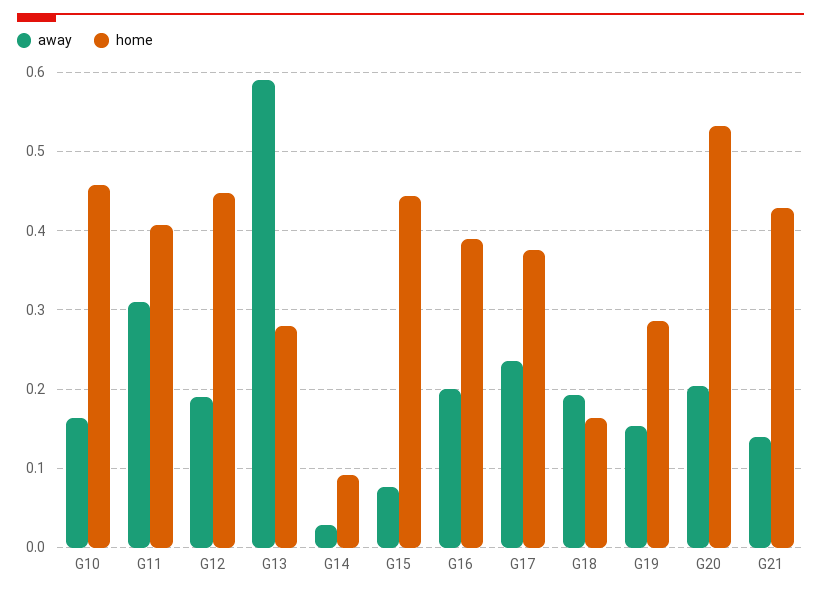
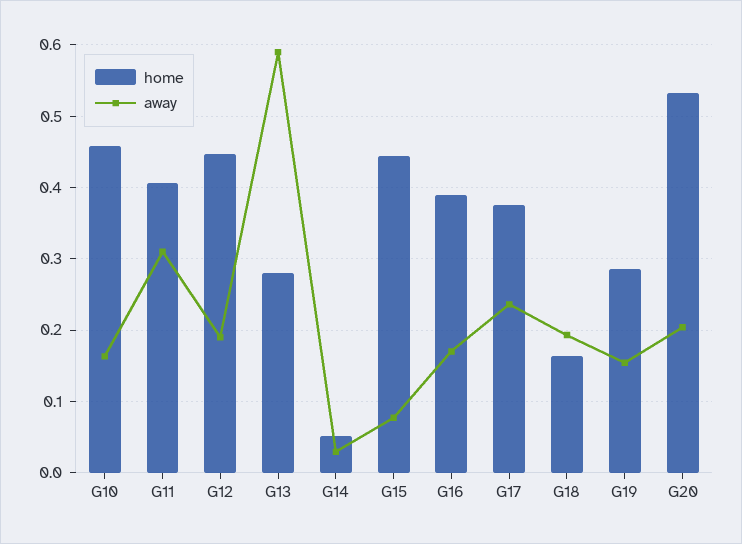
  {
    "away": {
      "G10": 0.16,
      "G11": 0.31,
      "G12": 0.19,
      "G13": 0.59,
      "G14": 0.03,
      "G15": 0.08,
-     "G16": 0.2,
+     "G16": 0.17,
      "G17": 0.24,
      "G18": 0.19,
      "G19": 0.15,
-     "G20": 0.2,
+     "G20": 0.2
-     "G21": 0.14
    },
    "home": {
      "G10": 0.46,
      "G11": 0.41,
      "G12": 0.45,
      "G13": 0.28,
-     "G14": 0.09,
+     "G14": 0.05,
      "G15": 0.44,
      "G16": 0.39,
      "G17": 0.38,
      "G18": 0.16,
      "G19": 0.29,
-     "G20": 0.53,
+     "G20": 0.53
-     "G21": 0.43
    }
  }

